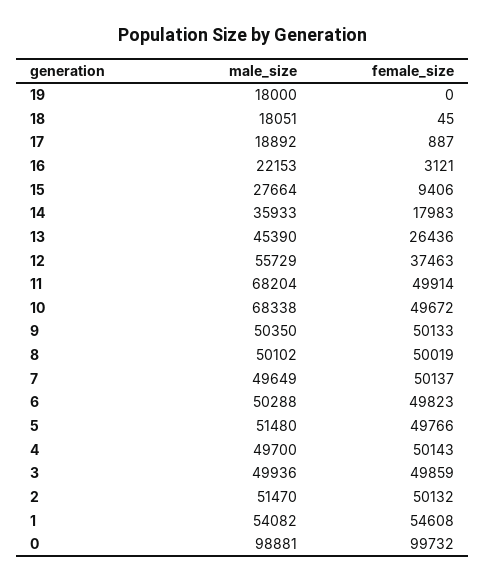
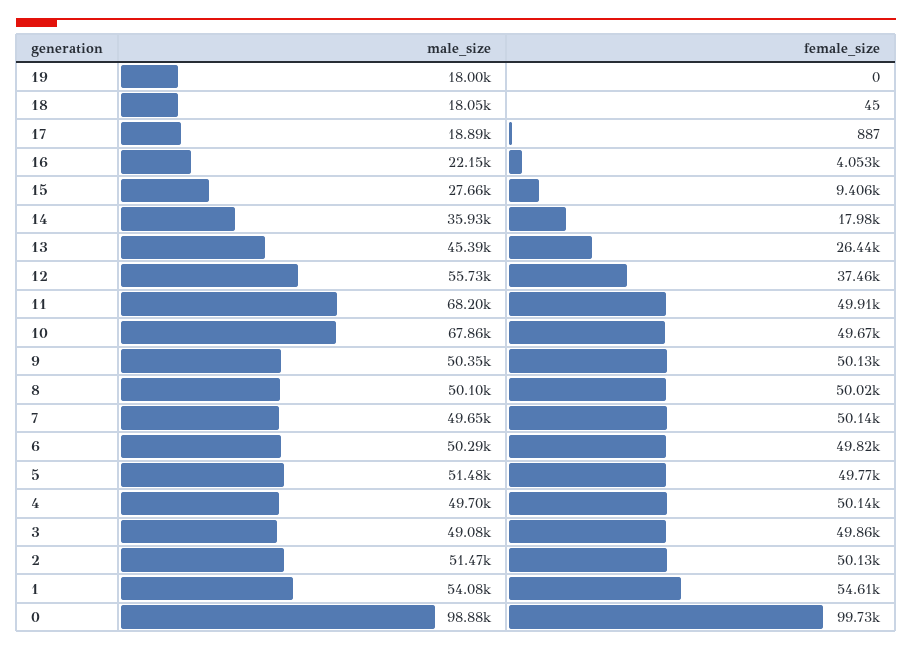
  {
    "male_size": {
      "19": 18000,
      "18": 18051,
      "17": 18892,
      "16": 22153,
      "15": 27664,
      "14": 35933,
      "13": 45390,
      "12": 55729,
      "11": 68204,
-     "10": 68338,
+     "10": 67860,
      "9": 50350,
      "8": 50102,
      "7": 49649,
      "6": 50288,
      "5": 51480,
      "4": 49700,
-     "3": 49936,
+     "3": 49080,
      "2": 51470,
      "1": 54082,
      "0": 98881
    },
    "female_size": {
      "19": 0,
      "18": 45,
      "17": 887,
-     "16": 3121,
+     "16": 4053,
      "15": 9406,
      "14": 17983,
      "13": 26436,
      "12": 37463,
      "11": 49914,
      "10": 49672,
      "9": 50133,
      "8": 50019,
      "7": 50137,
      "6": 49823,
      "5": 49766,
      "4": 50143,
      "3": 49859,
      "2": 50132,
      "1": 54608,
      "0": 99732
    }
  }

